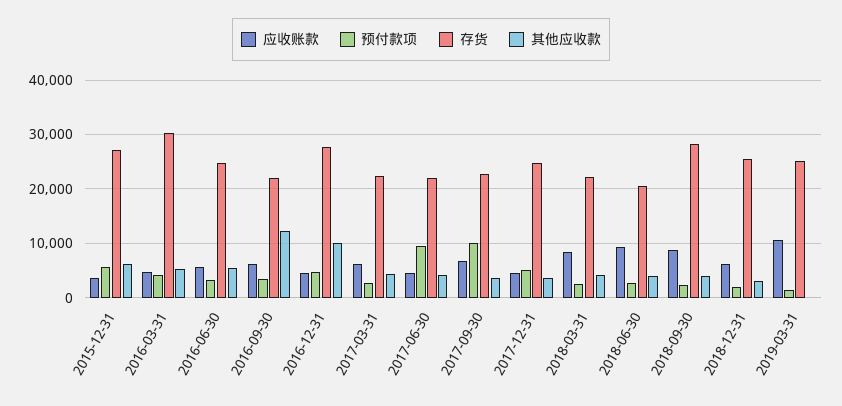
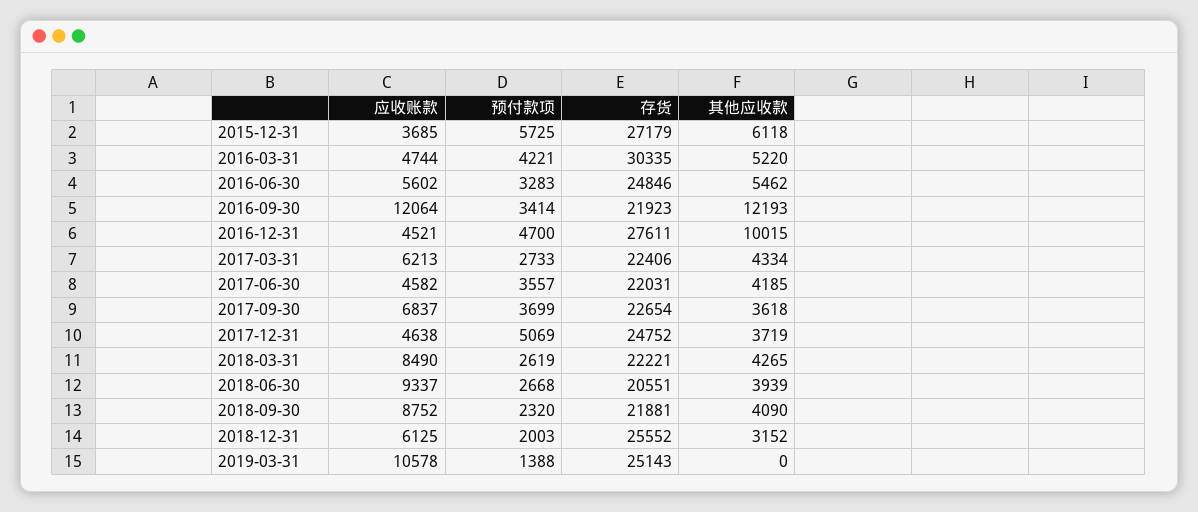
  {
    "应收账款": {
      "2015-12-31": 3685,
      "2016-03-31": 4744,
      "2016-06-30": 5602,
-     "2016-09-30": 6000,
+     "2016-09-30": 12064,
      "2016-12-31": 4521,
      "2017-03-31": 6213,
      "2017-06-30": 4582,
      "2017-09-30": 6837,
      "2017-12-31": 4638,
      "2018-03-31": 8490,
      "2018-06-30": 9337,
      "2018-09-30": 8752,
      "2018-12-31": 6125,
      "2019-03-31": 10578
    },
    "预付款项": {
      "2015-12-31": 5725,
      "2016-03-31": 4221,
      "2016-06-30": 3283,
      "2016-09-30": 3414,
      "2016-12-31": 4700,
      "2017-03-31": 2733,
-     "2017-06-30": 10000,
+     "2017-06-30": 3557,
-     "2017-09-30": 10000,
+     "2017-09-30": 3699,
      "2017-12-31": 5069,
      "2018-03-31": 2619,
      "2018-06-30": 2668,
      "2018-09-30": 2320,
      "2018-12-31": 2003,
      "2019-03-31": 1388
    },
    "存货": {
      "2015-12-31": 27179,
      "2016-03-31": 30335,
      "2016-06-30": 24846,
      "2016-09-30": 21923,
      "2016-12-31": 27611,
      "2017-03-31": 22406,
      "2017-06-30": 22031,
      "2017-09-30": 22654,
      "2017-12-31": 24752,
      "2018-03-31": 22221,
      "2018-06-30": 20551,
-     "2018-09-30": 28000,
+     "2018-09-30": 21881,
      "2018-12-31": 25552,
      "2019-03-31": 25143
    },
    "其他应收款": {
      "2015-12-31": 6118,
      "2016-03-31": 5220,
      "2016-06-30": 5462,
      "2016-09-30": 12193,
      "2016-12-31": 10015,
      "2017-03-31": 4334,
      "2017-06-30": 4185,
      "2017-09-30": 3618,
      "2017-12-31": 3719,
      "2018-03-31": 4265,
      "2018-06-30": 3939,
      "2018-09-30": 4090,
      "2018-12-31": 3152,
      "2019-03-31": 0
    }
  }

